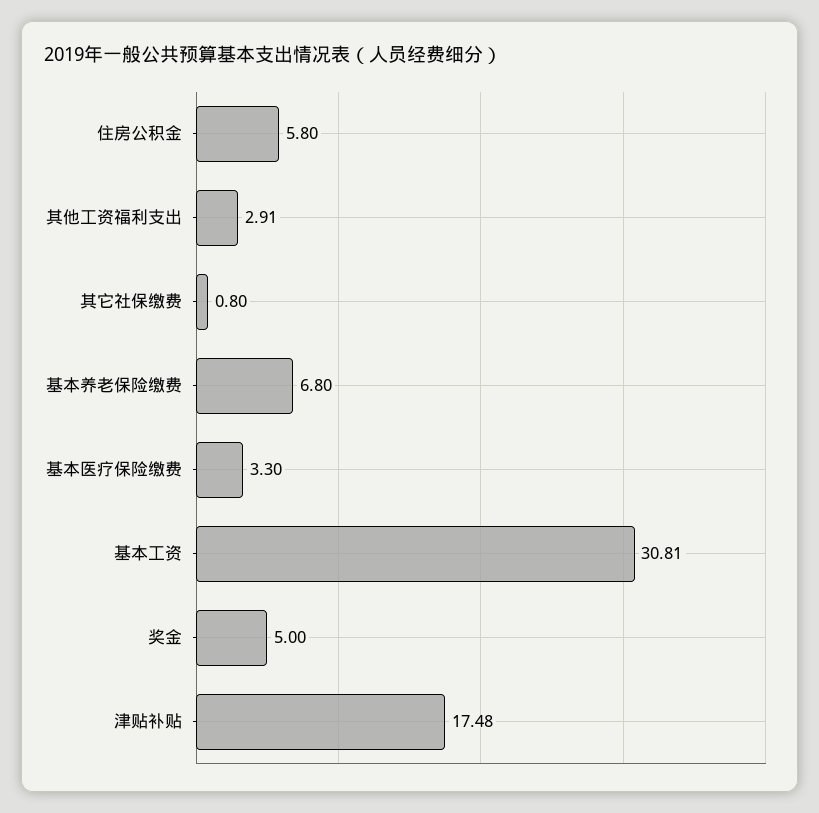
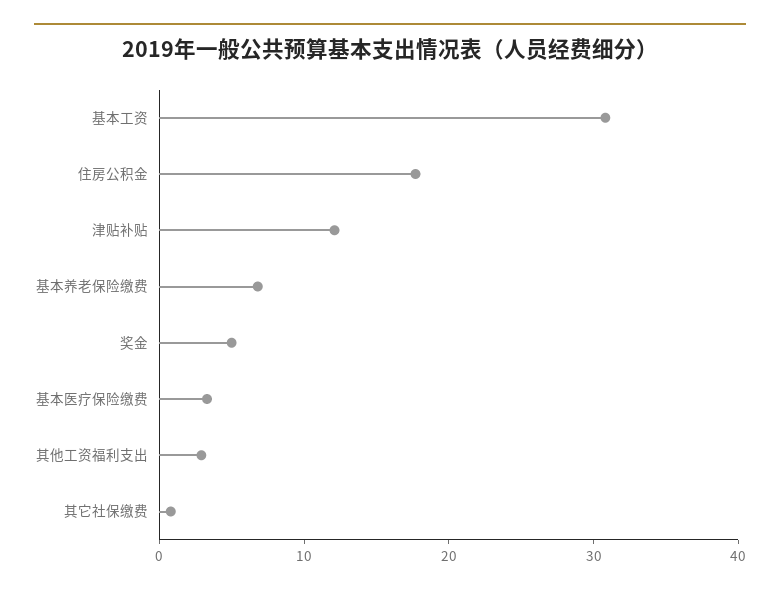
  {
-   "住房公积金": 5.8,
+   "住房公积金": 18,
    "其他工资福利支出": 2.91,
    "其它社保缴费": 0.8,
    "基本养老保险缴费": 6.8,
    "基本医疗保险缴费": 3.3,
    "基本工资": 30.81,
    "奖金": 5,
-   "津贴补贴": 17.48
+   "津贴补贴": 12
  }

